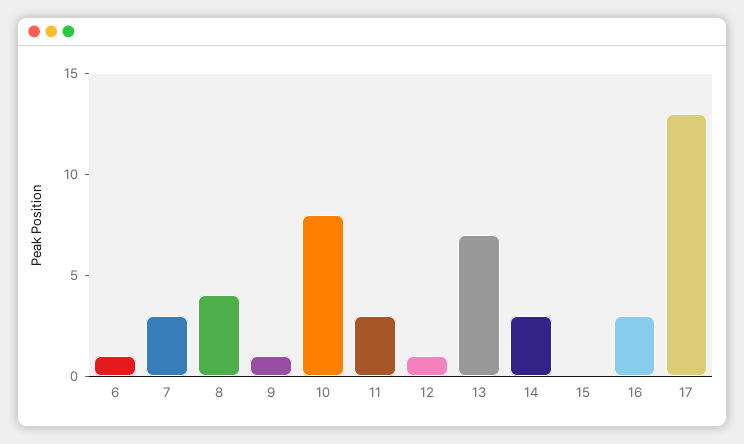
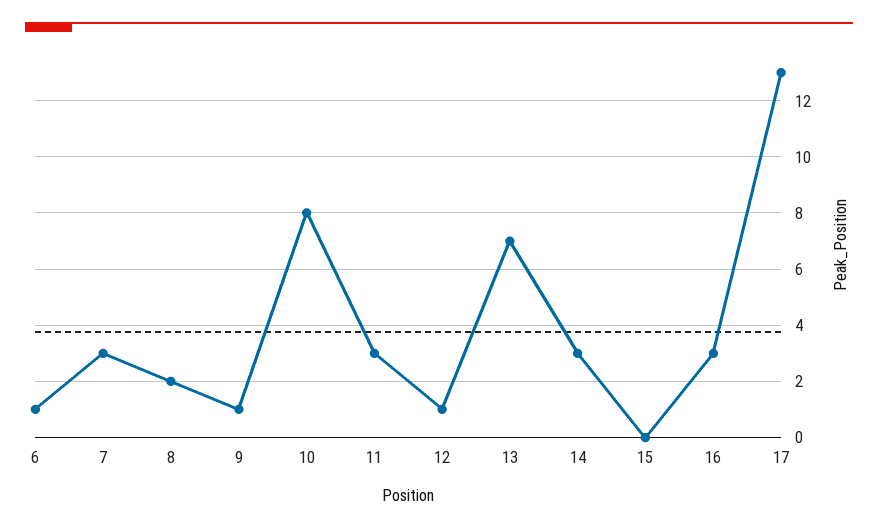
  {
    "6": 1,
    "7": 3,
-   "8": 4,
+   "8": 2,
    "9": 1,
    "10": 8,
    "11": 3,
    "12": 1,
    "13": 7,
    "14": 3,
    "15": 0,
    "16": 3,
    "17": 13
  }

